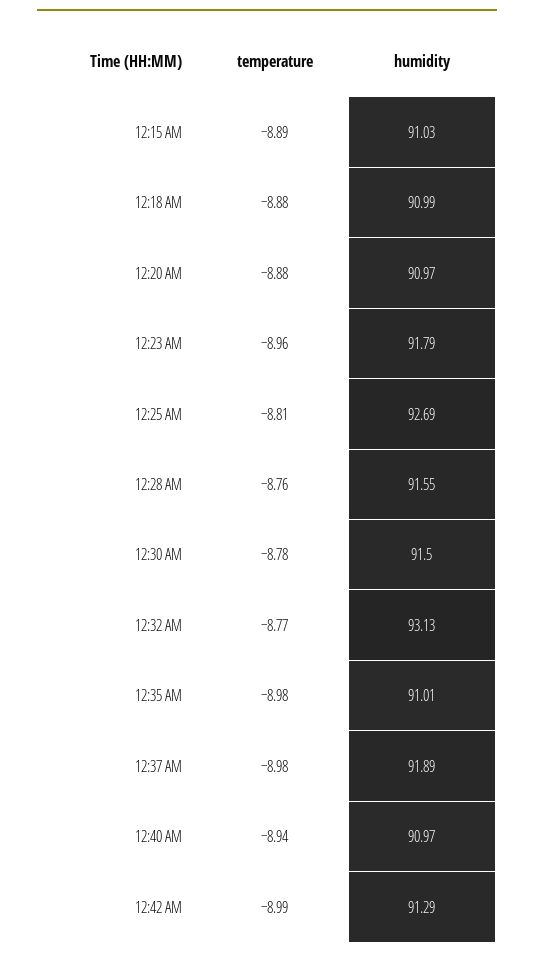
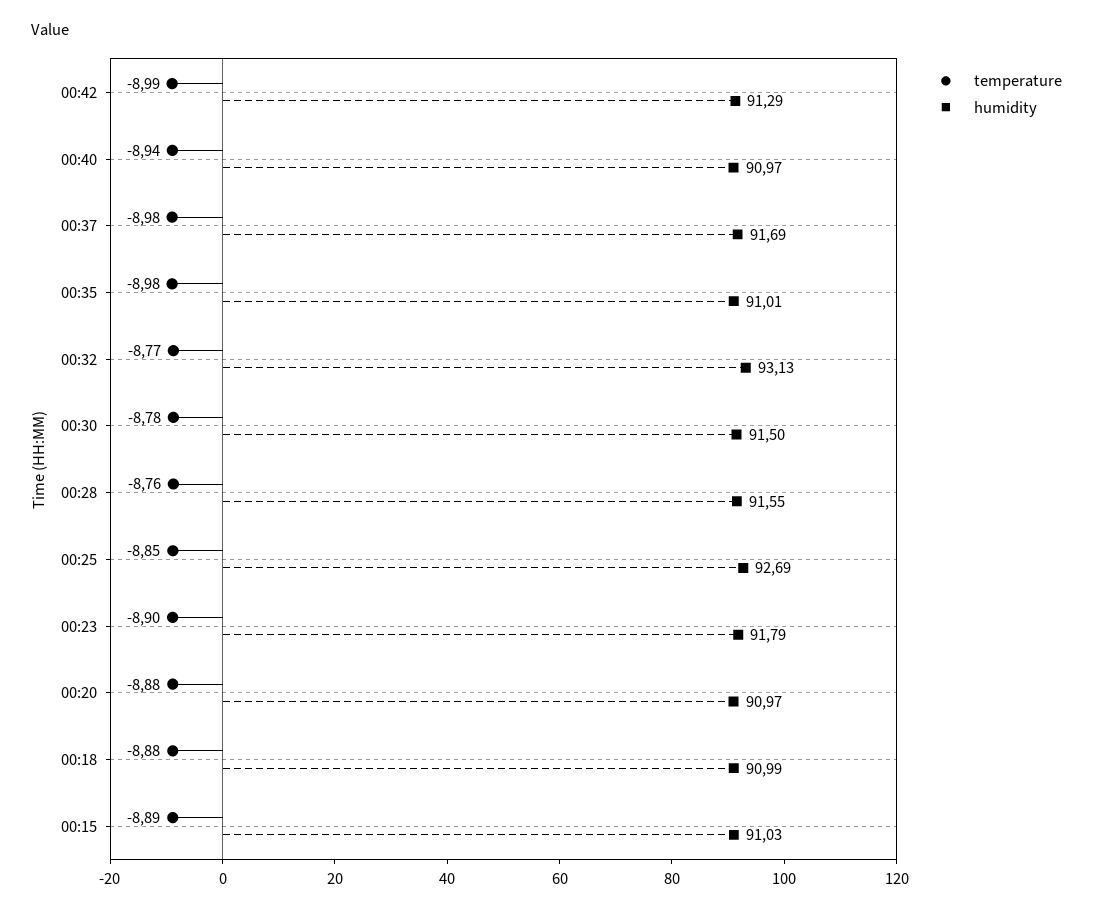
  {
    "temperature": {
      "12:15 AM": -8.89,
      "12:18 AM": -8.88,
      "12:20 AM": -8.88,
-     "12:23 AM": -8.96,
+     "12:23 AM": -8.9,
-     "12:25 AM": -8.81,
+     "12:25 AM": -8.85,
      "12:28 AM": -8.76,
      "12:30 AM": -8.78,
      "12:32 AM": -8.77,
      "12:35 AM": -8.98,
      "12:37 AM": -8.98,
      "12:40 AM": -8.94,
      "12:42 AM": -8.99
    },
    "humidity": {
      "12:15 AM": 91.03,
      "12:18 AM": 90.99,
      "12:20 AM": 90.97,
      "12:23 AM": 91.79,
      "12:25 AM": 92.69,
      "12:28 AM": 91.55,
      "12:30 AM": 91.5,
      "12:32 AM": 93.13,
      "12:35 AM": 91.01,
-     "12:37 AM": 91.89,
+     "12:37 AM": 91.69,
      "12:40 AM": 90.97,
      "12:42 AM": 91.29
    }
  }

